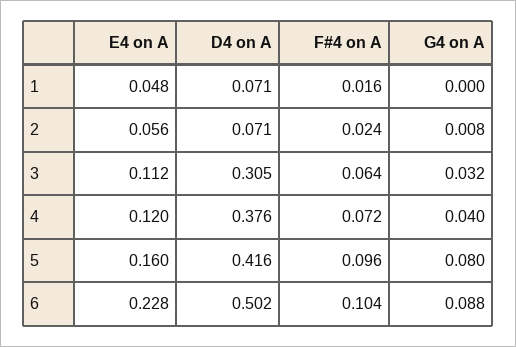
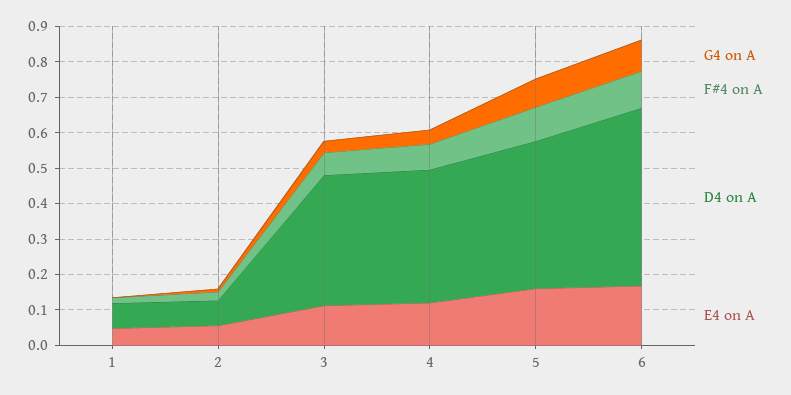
  {
    "E4 on A": {
      "1": 0.048,
      "2": 0.056,
      "3": 0.112,
      "4": 0.12,
      "5": 0.16,
-     "6": 0.228
+     "6": 0.175
    },
    "D4 on A": {
      "1": 0.071,
      "2": 0.071,
-     "3": 0.305,
+     "3": 0.375,
      "4": 0.376,
      "5": 0.416,
      "6": 0.502
    },
    "F#4 on A": {
      "1": 0.016,
      "2": 0.024,
      "3": 0.064,
      "4": 0.072,
      "5": 0.096,
      "6": 0.104
    },
    "G4 on A": {
      "1": 0,
      "2": 0.008,
      "3": 0.032,
      "4": 0.04,
      "5": 0.08,
      "6": 0.088
    }
  }

